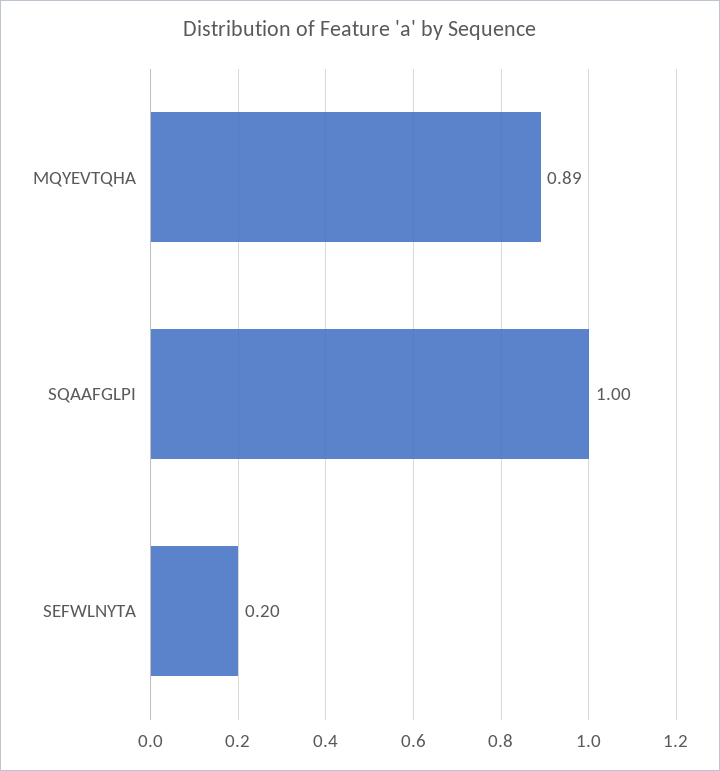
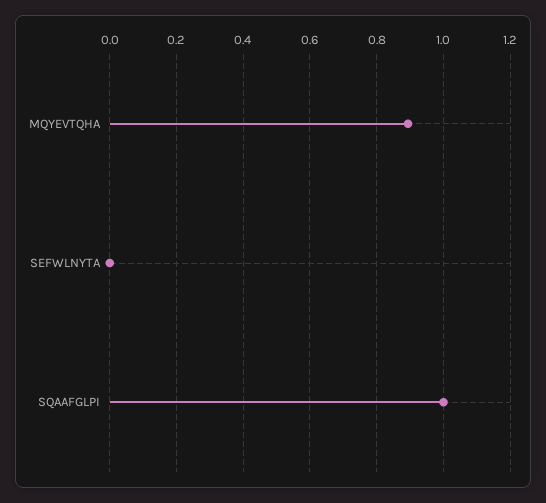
  {
    "MQYEVTQHA": 0.89,
    "SQAAFGLPI": 1,
-   "SEFWLNYTA": 0.2
+   "SEFWLNYTA": 0
  }

